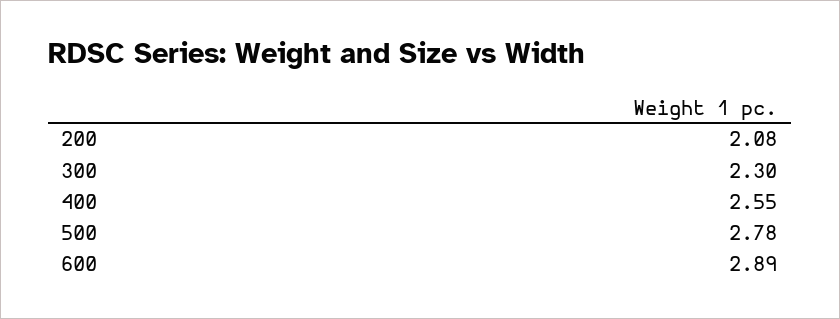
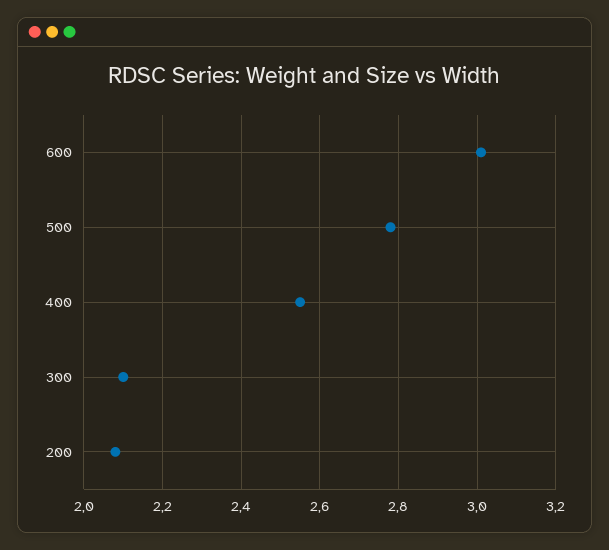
  {
    "200": 2.08,
-   "300": 2.3,
+   "300": 2.1,
    "400": 2.55,
    "500": 2.78,
-   "600": 2.89
+   "600": 3
  }

